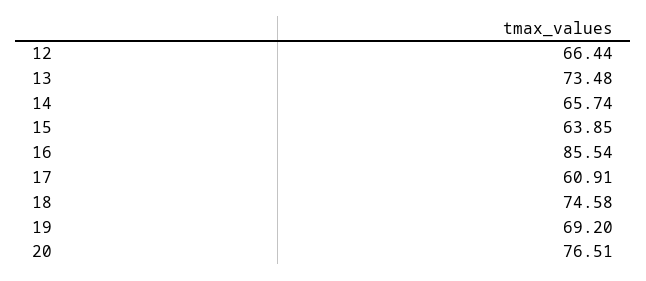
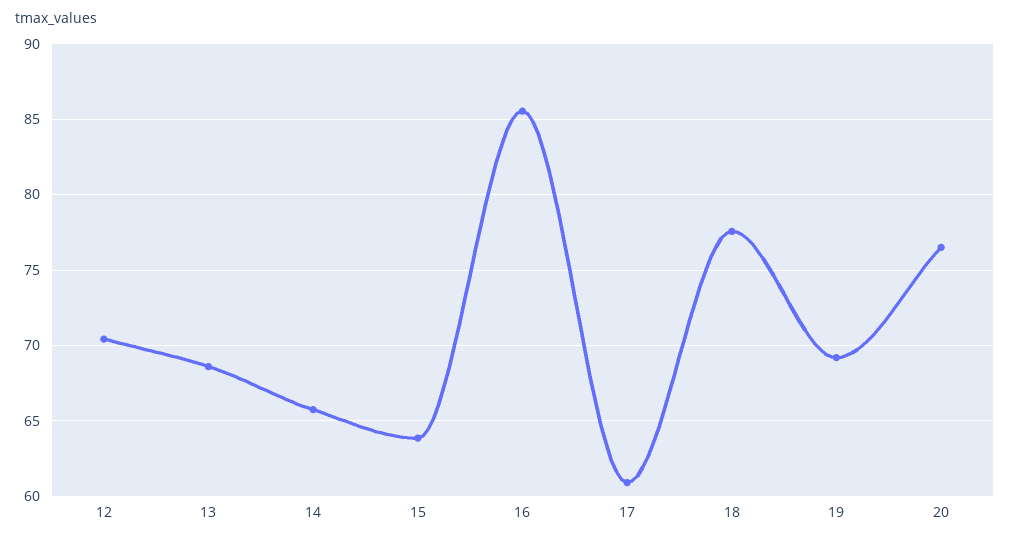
  {
-   "12": 66.44,
+   "12": 70.5,
-   "13": 73.48,
+   "13": 68.5,
    "14": 65.74,
    "15": 63.85,
    "16": 85.54,
    "17": 60.91,
-   "18": 74.58,
+   "18": 77.5,
    "19": 69.2,
    "20": 76.51
  }

